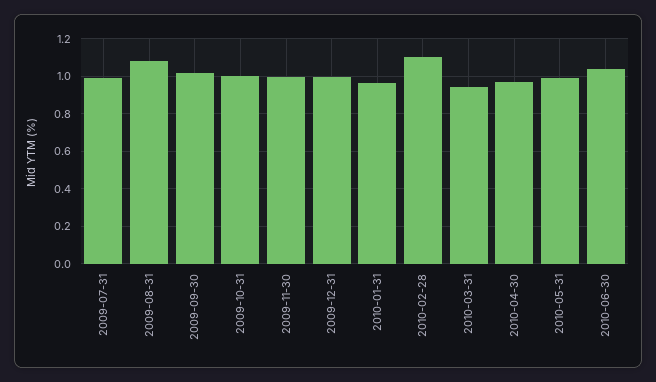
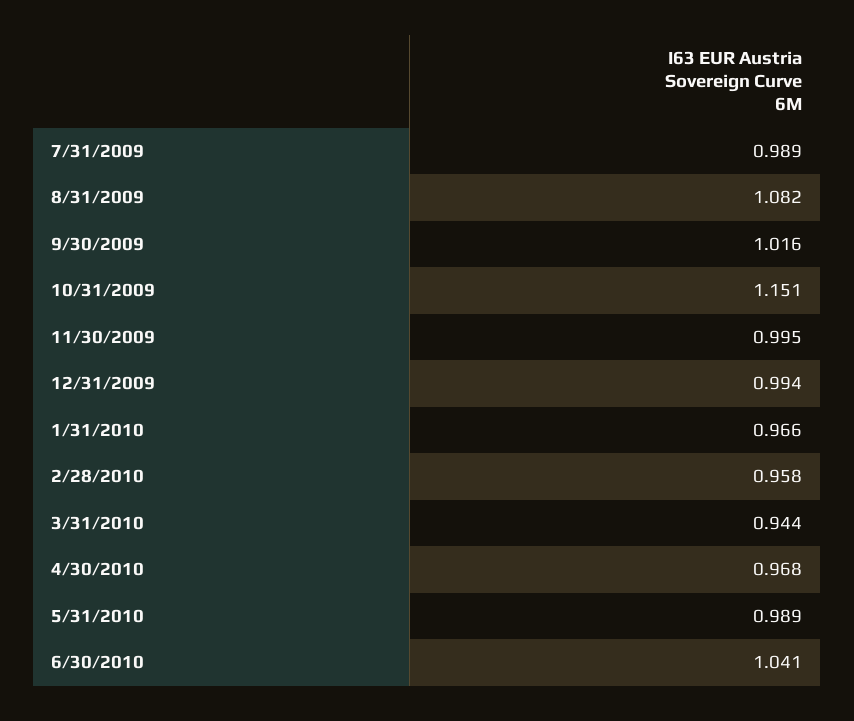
  {
    "2009-07-31": 0.989,
    "2009-08-31": 1.082,
    "2009-09-30": 1.016,
-   "2009-10-31": 1,
+   "2009-10-31": 1.151,
    "2009-11-30": 0.995,
    "2009-12-31": 0.994,
    "2010-01-31": 0.966,
-   "2010-02-28": 1.1,
+   "2010-02-28": 0.958,
    "2010-03-31": 0.944,
    "2010-04-30": 0.968,
    "2010-05-31": 0.989,
    "2010-06-30": 1.041
  }

